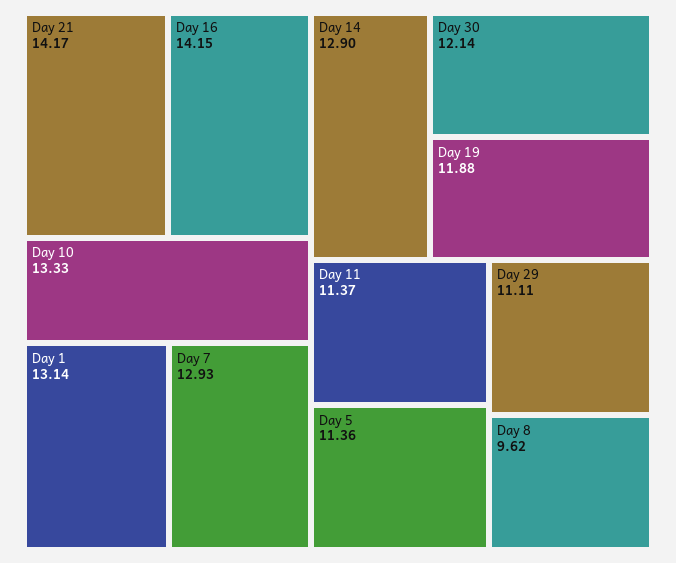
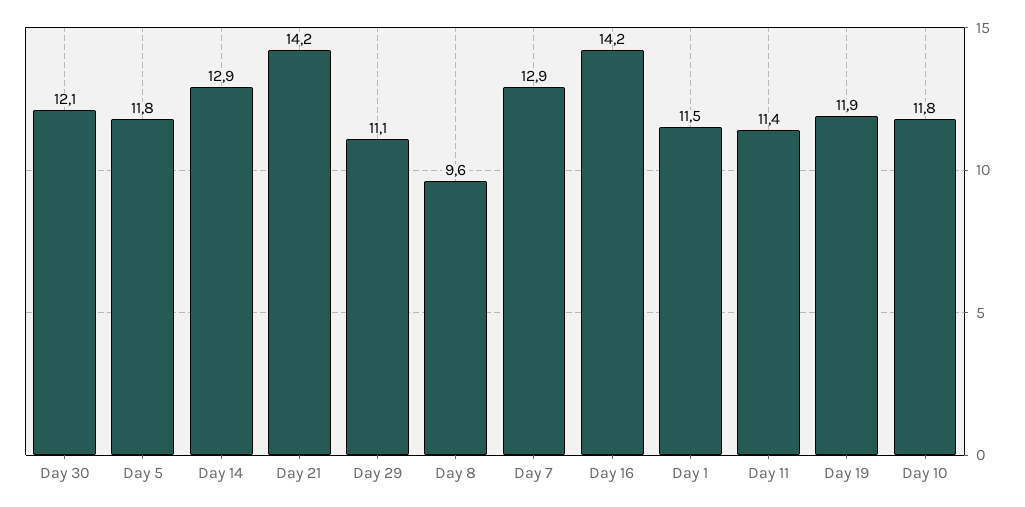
  {
    "Day 21": 14.17,
    "Day 16": 14.15,
-   "Day 10": 13.33,
+   "Day 10": 11.8,
-   "Day 1": 13.14,
+   "Day 1": 11.5,
    "Day 7": 12.93,
    "Day 14": 12.9,
    "Day 30": 12.14,
    "Day 19": 11.88,
    "Day 11": 11.37,
-   "Day 5": 11.36,
+   "Day 5": 11.8,
    "Day 29": 11.11,
    "Day 8": 9.62
  }

